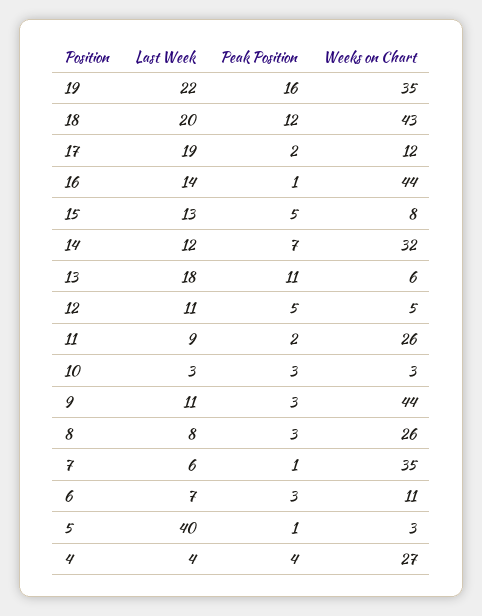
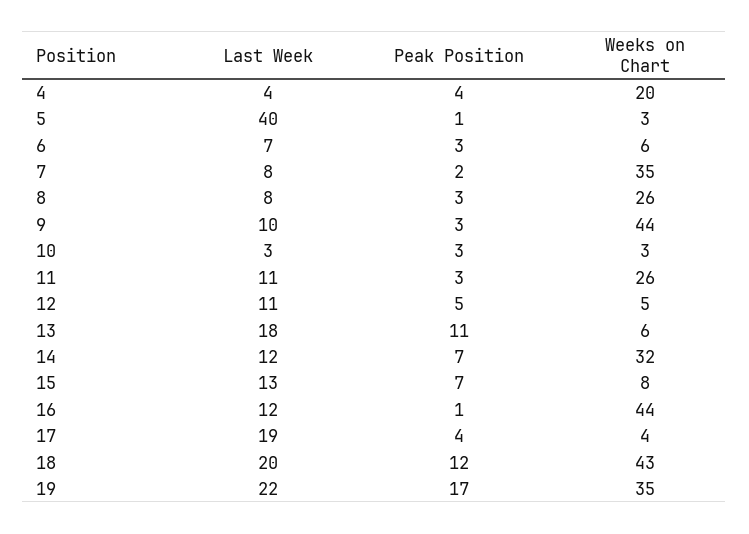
  {
    "Last Week": {
      "19": 22,
      "18": 20,
      "17": 19,
-     "16": 14,
+     "16": 12,
      "15": 13,
      "14": 12,
      "13": 18,
      "12": 11,
-     "11": 9,
+     "11": 11,
      "10": 3,
-     "9": 11,
+     "9": 10,
      "8": 8,
-     "7": 6,
+     "7": 8,
      "6": 7,
      "5": 40,
      "4": 4
    },
    "Peak Position": {
-     "19": 16,
+     "19": 17,
      "18": 12,
-     "17": 2,
+     "17": 4,
      "16": 1,
-     "15": 5,
+     "15": 7,
      "14": 7,
      "13": 11,
      "12": 5,
-     "11": 2,
+     "11": 3,
      "10": 3,
      "9": 3,
      "8": 3,
-     "7": 1,
+     "7": 2,
      "6": 3,
      "5": 1,
      "4": 4
    },
    "Weeks on Chart": {
      "19": 35,
      "18": 43,
-     "17": 12,
+     "17": 4,
      "16": 44,
      "15": 8,
      "14": 32,
      "13": 6,
      "12": 5,
      "11": 26,
      "10": 3,
      "9": 44,
      "8": 26,
      "7": 35,
-     "6": 11,
+     "6": 6,
      "5": 3,
-     "4": 27
+     "4": 20
    }
  }

